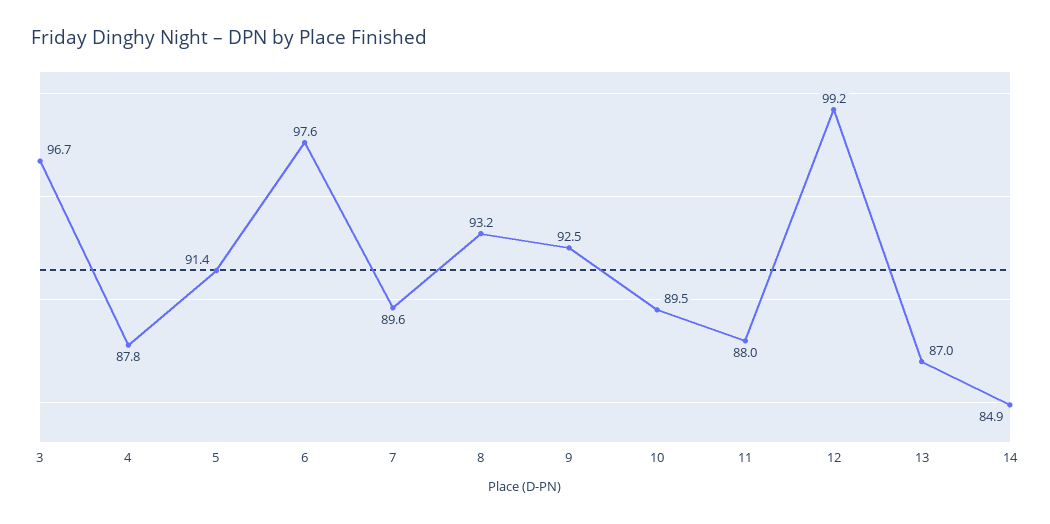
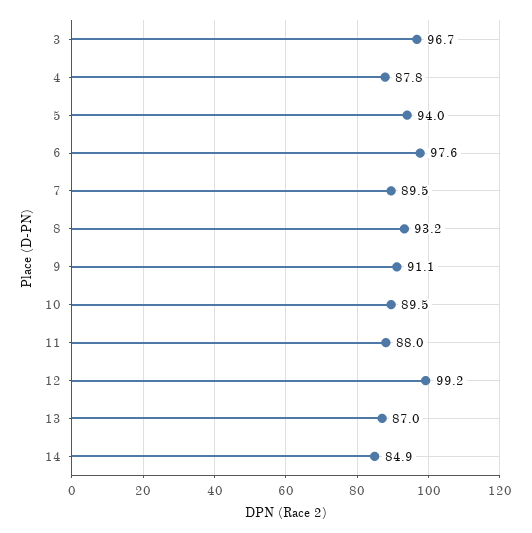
  {
    "3": 96.7,
    "4": 87.8,
-   "5": 91.4,
+   "5": 94,
    "6": 97.6,
-   "7": 89.6,
+   "7": 89.5,
    "8": 93.2,
-   "9": 92.5,
+   "9": 91.1,
    "10": 89.5,
    "11": 88,
    "12": 99.2,
    "13": 87,
    "14": 84.9
  }

